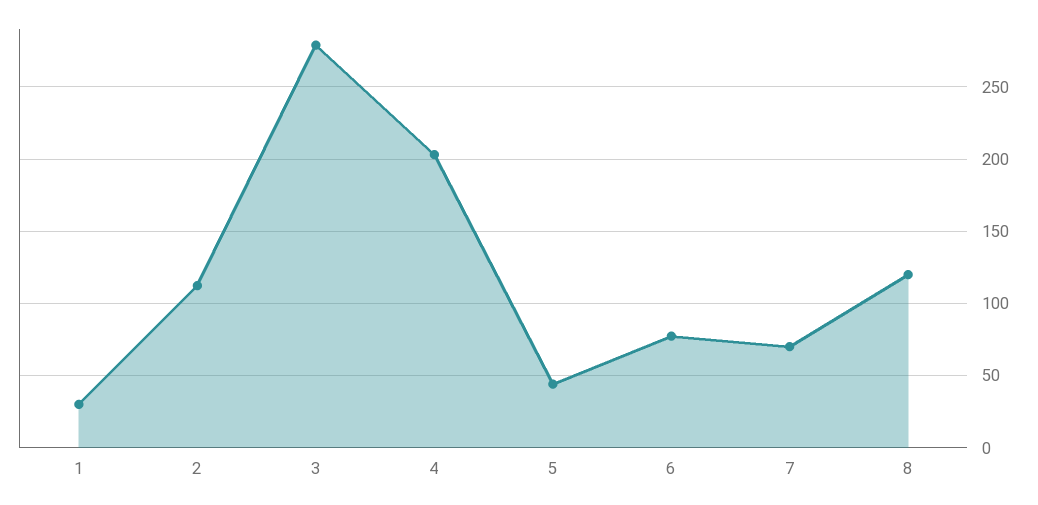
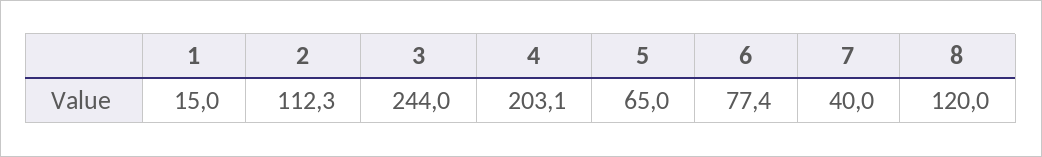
  {
-   "1": 30,
+   "1": 15,
    "2": 112.3,
-   "3": 280,
+   "3": 244,
    "4": 203.1,
-   "5": 45,
+   "5": 65,
    "6": 77.4,
-   "7": 70,
+   "7": 40,
    "8": 120
  }

